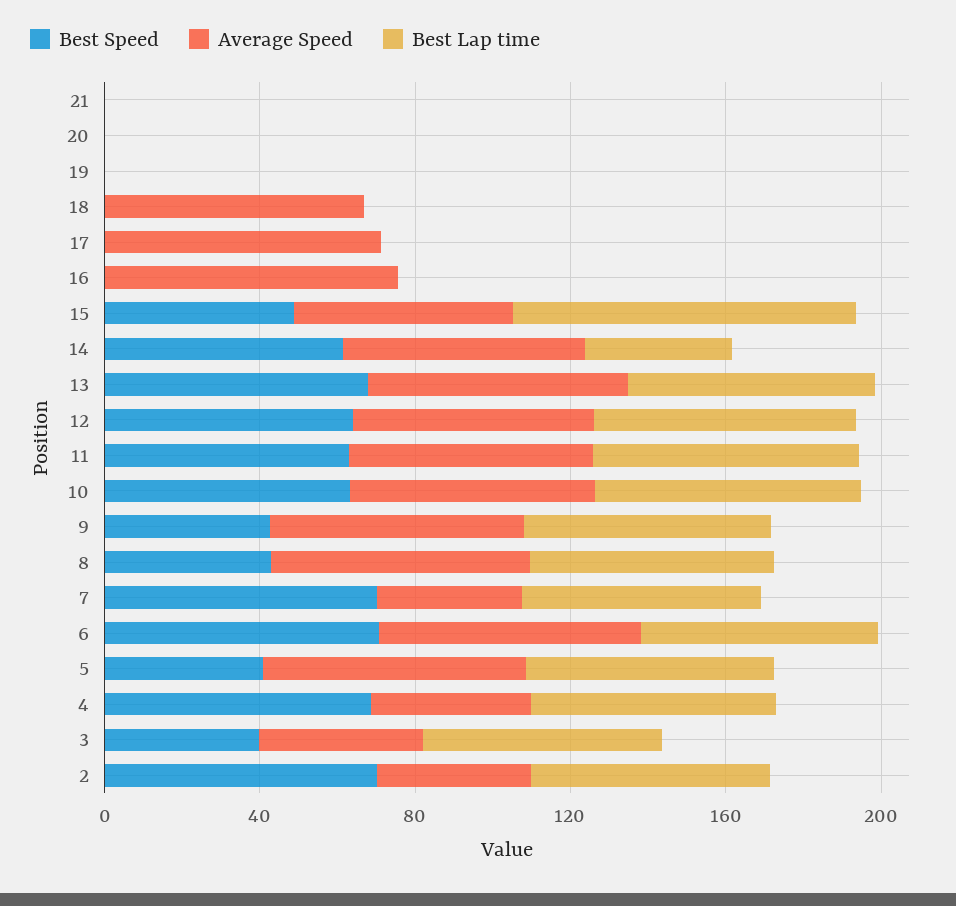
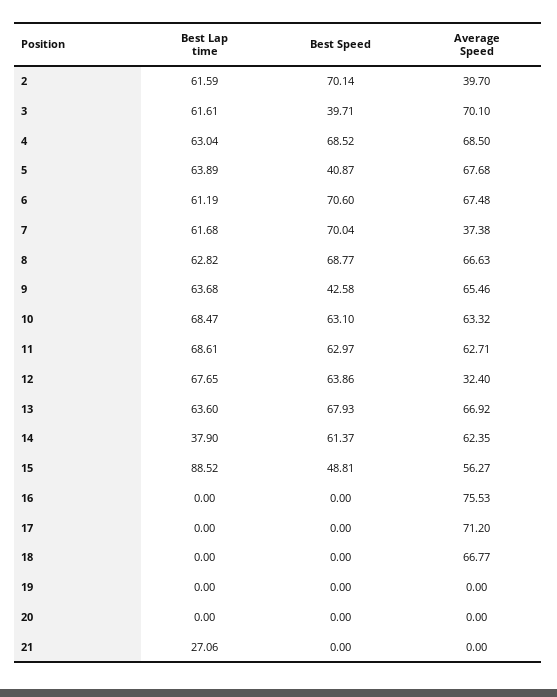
  {
    "Best Speed": {
      "21": 0,
      "20": 0,
      "19": 0,
      "18": 0,
      "17": 0,
      "16": 0,
      "15": 48.81,
      "14": 61.37,
      "13": 67.93,
      "12": 63.86,
      "11": 62.97,
      "10": 63.1,
      "9": 42.58,
-     "8": 40,
+     "8": 68.77,
      "7": 70.04,
      "6": 70.6,
      "5": 40.87,
      "4": 68.52,
      "3": 39.71,
      "2": 70.14
    },
    "Average Speed": {
      "21": 0,
      "20": 0,
      "19": 0,
      "18": 66.77,
      "17": 71.2,
      "16": 75.53,
      "15": 56.27,
      "14": 62.35,
      "13": 66.92,
-     "12": 60,
+     "12": 32.4,
      "11": 62.71,
      "10": 63.32,
      "9": 65.46,
      "8": 66.63,
      "7": 37.38,
      "6": 67.48,
      "5": 67.68,
-     "4": 40,
+     "4": 68.5,
-     "3": 40,
+     "3": 70.1,
      "2": 39.7
    },
    "Best Lap time": {
-     "21": 0,
+     "21": 27.06,
      "20": 0,
      "19": 0,
      "18": 0,
      "17": 0,
      "16": 0,
      "15": 88.52,
      "14": 37.9,
      "13": 63.6,
      "12": 67.65,
      "11": 68.61,
      "10": 68.47,
      "9": 63.68,
      "8": 62.82,
      "7": 61.68,
      "6": 61.19,
      "5": 63.89,
      "4": 63.04,
      "3": 61.61,
      "2": 61.59
    }
  }

